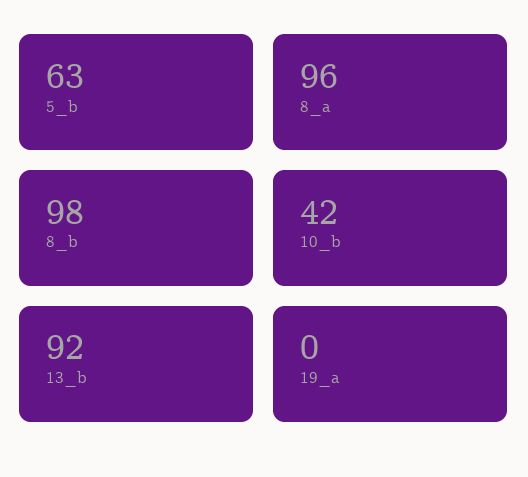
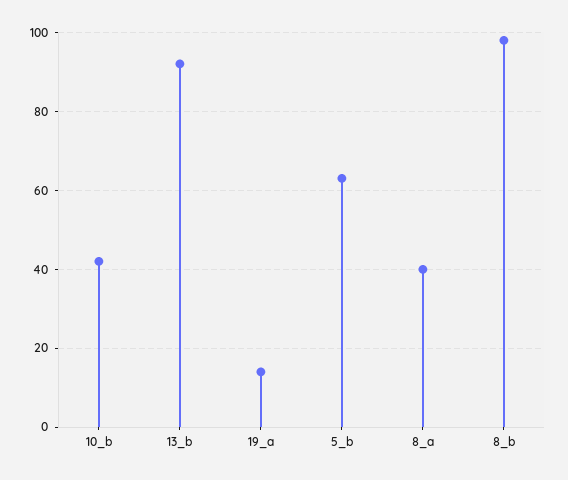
  {
    "5_b": 63,
-   "8_a": 96,
+   "8_a": 40,
    "8_b": 98,
    "10_b": 42,
    "13_b": 92,
-   "19_a": 0
+   "19_a": 15
  }

